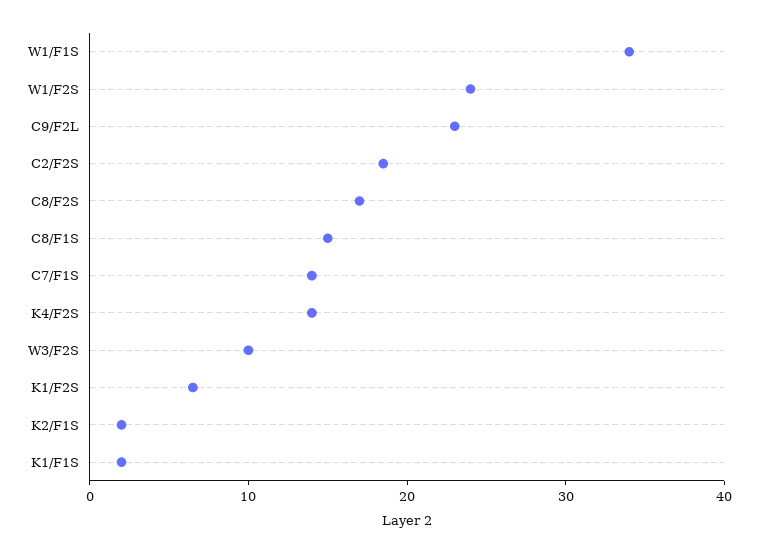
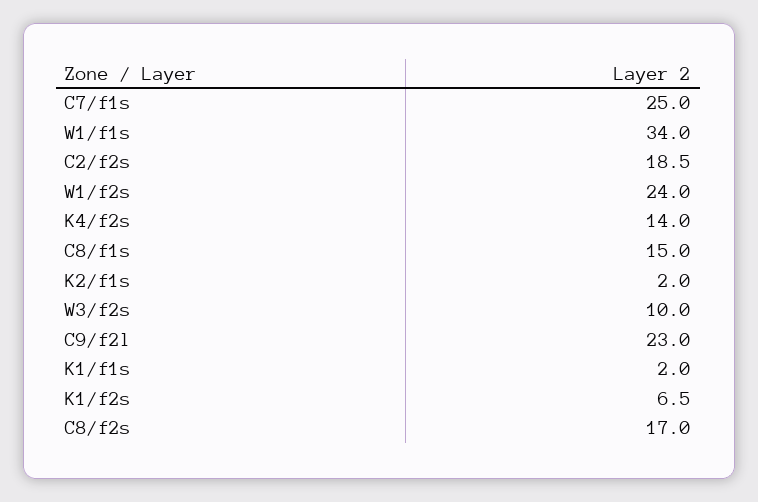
  {
    "W1/F1S": 34,
    "W1/F2S": 24,
    "C9/F2L": 23,
    "C2/F2S": 18.5,
    "C8/F2S": 17,
    "C8/F1S": 15,
-   "C7/F1S": 14,
+   "C7/F1S": 25,
    "K4/F2S": 14,
    "W3/F2S": 10,
    "K1/F2S": 6.5,
    "K2/F1S": 2,
    "K1/F1S": 2
  }

